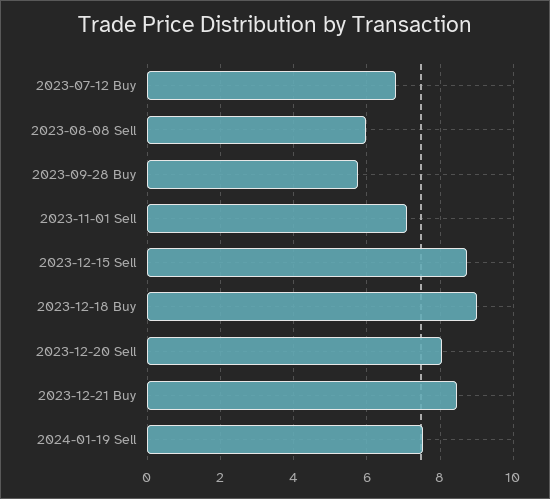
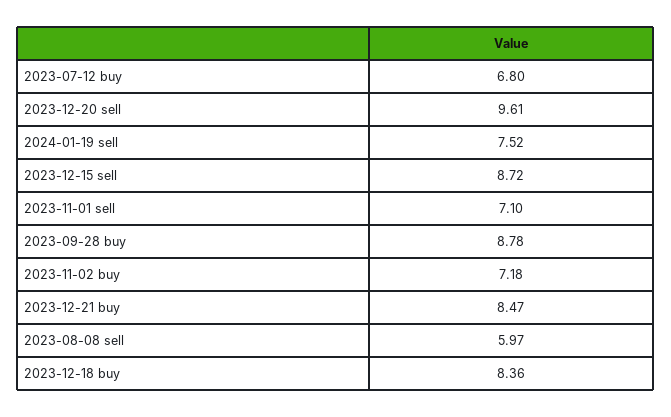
  {
    "2023-07-12 Buy": 6.8,
    "2023-08-08 Sell": 5.97,
-   "2023-09-28 Buy": 5.8,
+   "2023-09-28 Buy": 8.78,
    "2023-11-01 Sell": 7.1,
    "2023-12-15 Sell": 8.72,
-   "2023-12-18 Buy": 9,
+   "2023-12-18 Buy": 8.36,
-   "2023-12-20 Sell": 8,
+   "2023-12-20 Sell": 9.61,
    "2023-12-21 Buy": 8.47,
-   "2024-01-19 Sell": 7.52
+   "2024-01-19 Sell": 7.52,
+   "2023-11-02 buy": 7.18
  }

